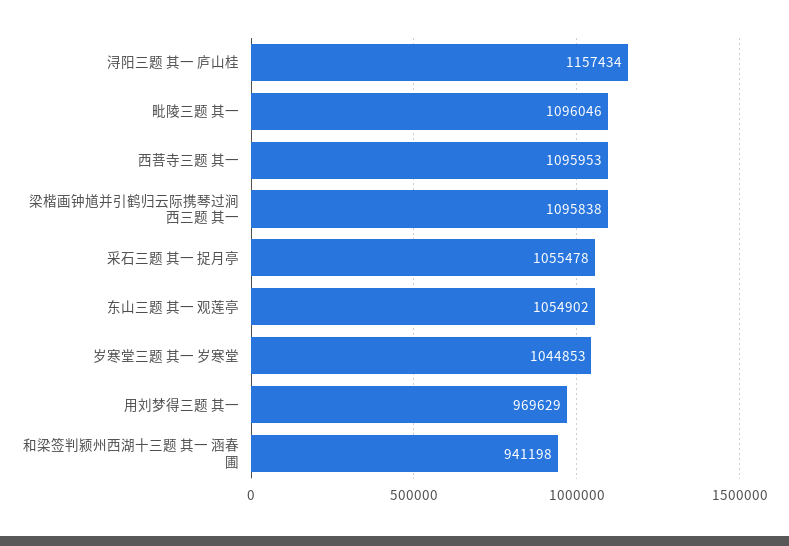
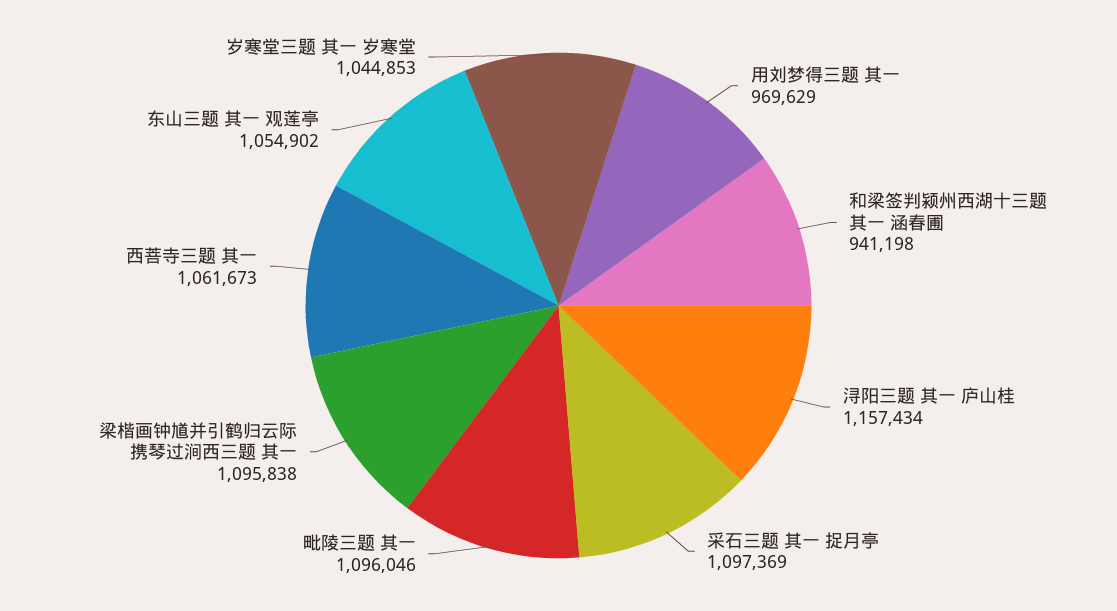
  {
    "浔阳三题 其一 庐山桂": 1157434,
    "毗陵三题 其一": 1096046,
-   "西菩寺三题 其一": 1095953,
+   "西菩寺三题 其一": 1061673,
    "梁楷画钟馗并引鹤归云际携琴过涧西三题 其一": 1095838,
-   "采石三题 其一 捉月亭": 1055478,
+   "采石三题 其一 捉月亭": 1097369,
    "东山三题 其一 观莲亭": 1054902,
    "岁寒堂三题 其一 岁寒堂": 1044853,
    "用刘梦得三题 其一": 969629,
    "和梁签判颍州西湖十三题 其一 涵春圃": 941198
  }

